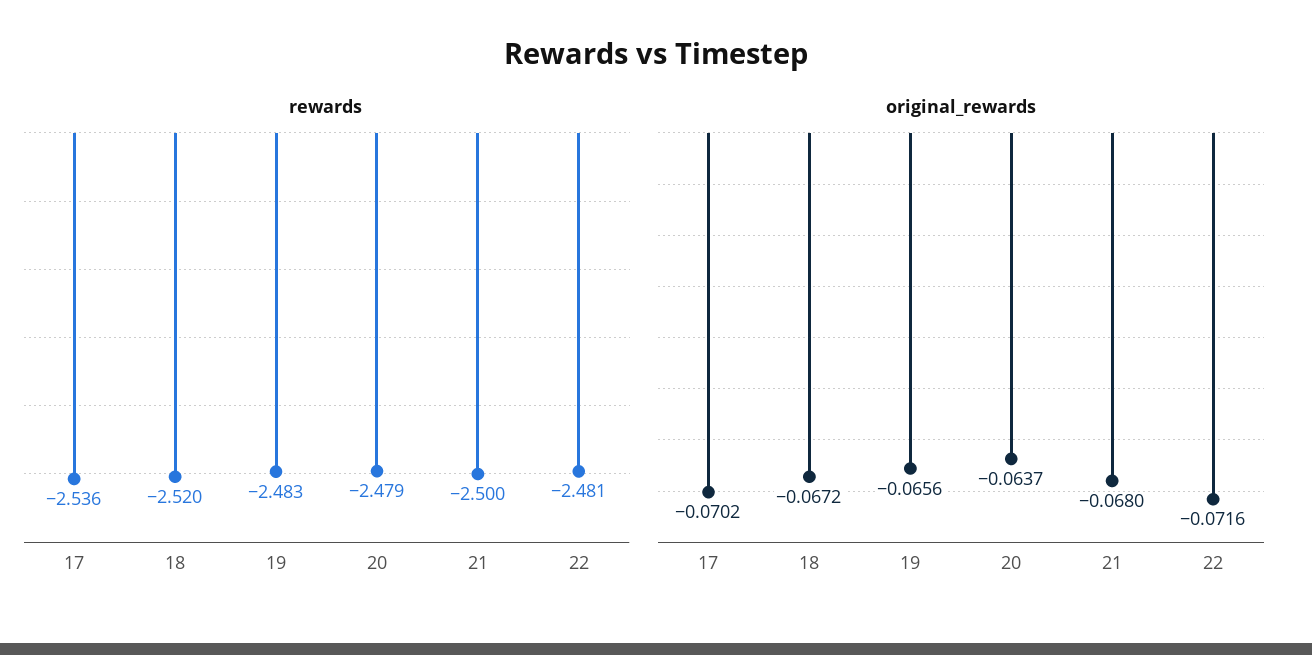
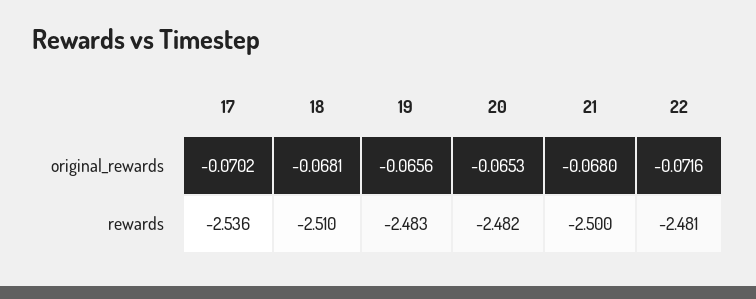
  {
    "rewards": {
      "17": -2.536,
-     "18": -2.52,
+     "18": -2.51,
      "19": -2.483,
-     "20": -2.479,
+     "20": -2.482,
      "21": -2.5,
      "22": -2.481
    },
    "original_rewards": {
      "17": -0.0702,
-     "18": -0.0672,
+     "18": -0.0681,
      "19": -0.0656,
-     "20": -0.0637,
+     "20": -0.0653,
      "21": -0.068,
      "22": -0.0716
    }
  }

